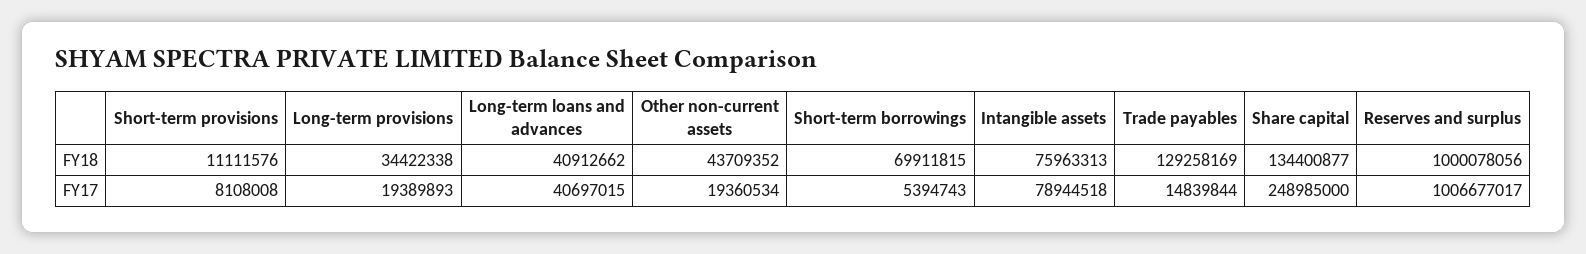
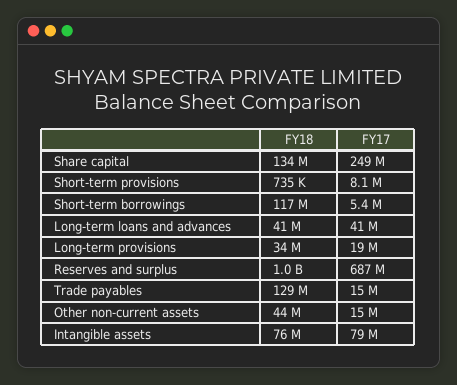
  {
    "Short-term provisions": {
-     "FY18": 11111576,
+     "FY18": 735000,
      "FY17": 8108008
    },
    "Long-term provisions": {
      "FY18": 34422338,
      "FY17": 19389893
    },
    "Long-term loans and advances": {
      "FY18": 40912662,
      "FY17": 40697015
    },
    "Other non-current assets": {
      "FY18": 43709352,
-     "FY17": 19360534
+     "FY17": 15000000
    },
    "Short-term borrowings": {
-     "FY18": 69911815,
+     "FY18": 117000000,
      "FY17": 5394743
    },
    "Intangible assets": {
      "FY18": 75963313,
      "FY17": 78944518
    },
    "Trade payables": {
      "FY18": 129258169,
      "FY17": 14839844
    },
    "Share capital": {
      "FY18": 134400877,
      "FY17": 248985000
    },
    "Reserves and surplus": {
      "FY18": 1000078056,
-     "FY17": 1006677017
+     "FY17": 687000000
    }
  }

